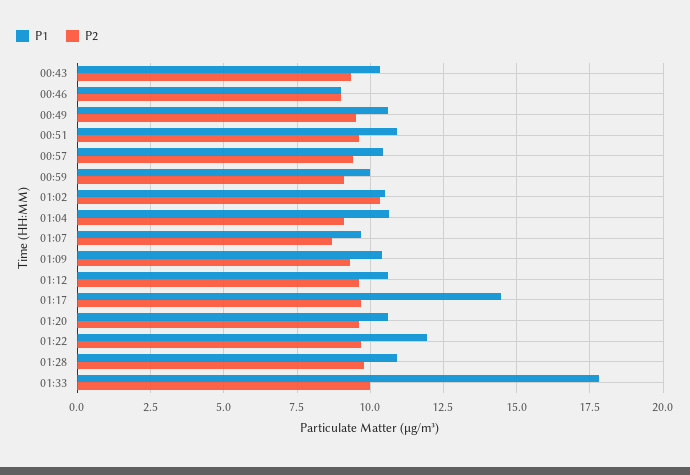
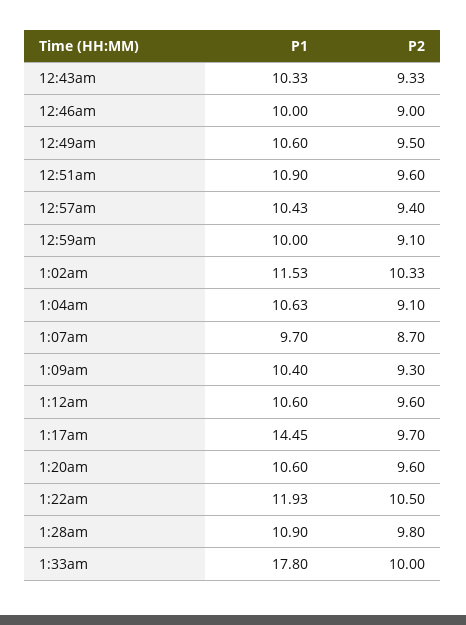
  {
    "P1": {
      "00:43": 10.33,
-     "00:46": 9,
+     "00:46": 10,
      "00:49": 10.6,
      "00:51": 10.9,
      "00:57": 10.43,
      "00:59": 10,
-     "01:02": 10.5,
+     "01:02": 11.53,
      "01:04": 10.63,
      "01:07": 9.7,
      "01:09": 10.4,
      "01:12": 10.6,
      "01:17": 14.45,
      "01:20": 10.6,
      "01:22": 11.93,
      "01:28": 10.9,
      "01:33": 17.8
    },
    "P2": {
      "00:43": 9.33,
      "00:46": 9,
      "00:49": 9.5,
      "00:51": 9.6,
      "00:57": 9.4,
      "00:59": 9.1,
      "01:02": 10.33,
      "01:04": 9.1,
      "01:07": 8.7,
      "01:09": 9.3,
      "01:12": 9.6,
      "01:17": 9.7,
      "01:20": 9.6,
-     "01:22": 9.75,
+     "01:22": 10.5,
      "01:28": 9.8,
      "01:33": 10
    }
  }

